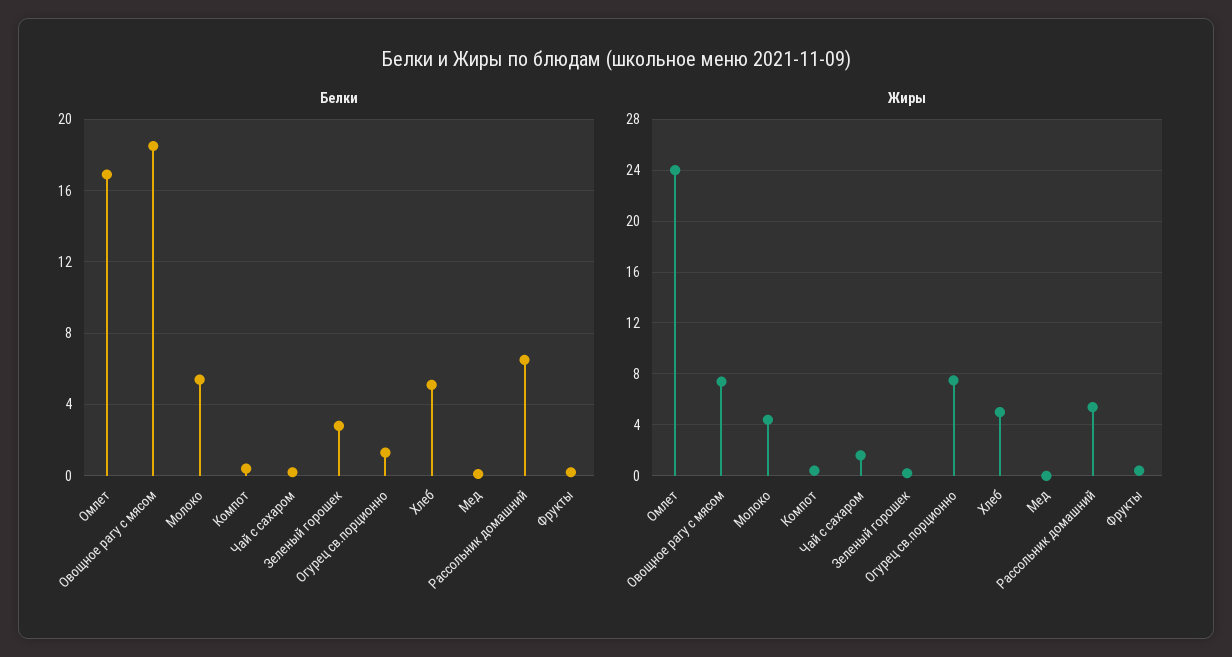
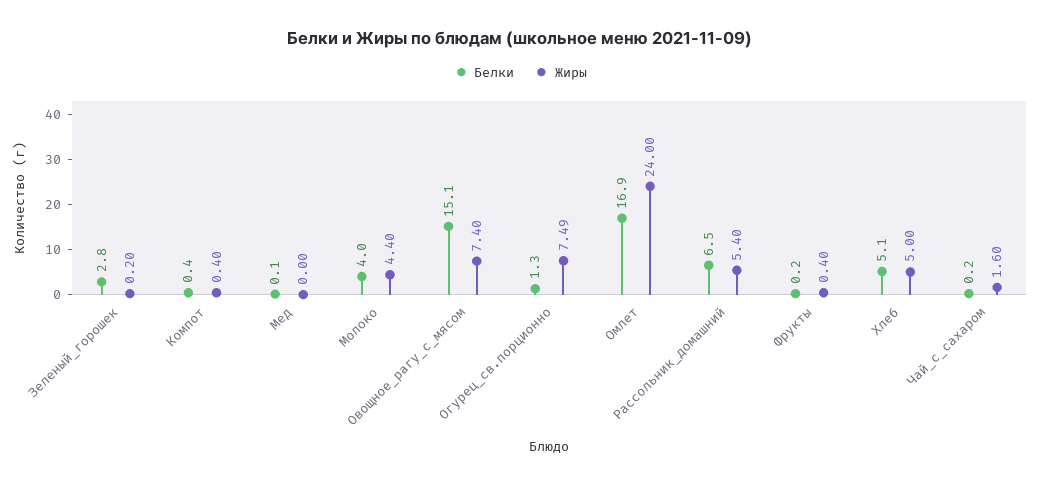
  {
    "Белки": {
      "Омлет": 16.9,
-     "Овощное рагу с мясом": 18.5,
+     "Овощное рагу с мясом": 15.1,
-     "Молоко": 5.5,
+     "Молоко": 4,
      "Компот": 0.4,
      "Чай с сахаром": 0.2,
      "Зеленый горошек": 2.8,
      "Огурец св.порционно": 1.3,
      "Хлеб": 5.1,
      "Мед": 0.1,
      "Рассольник домашний": 6.5,
      "Фрукты": 0.2
    },
    "Жиры": {
      "Омлет": 24,
      "Овощное рагу с мясом": 7.4,
      "Молоко": 4.4,
      "Компот": 0.4,
      "Чай с сахаром": 1.6,
      "Зеленый горошек": 0.2,
      "Огурец св.порционно": 7.49,
      "Хлеб": 5,
      "Мед": 0,
      "Рассольник домашний": 5.4,
      "Фрукты": 0.4
    }
  }

